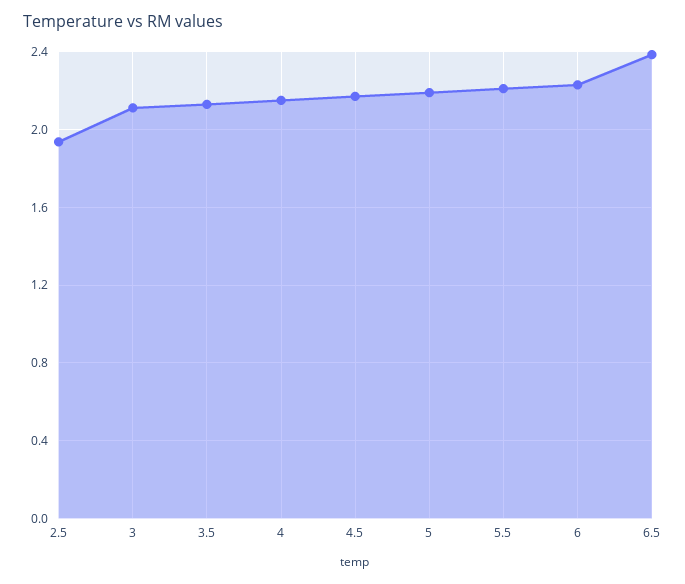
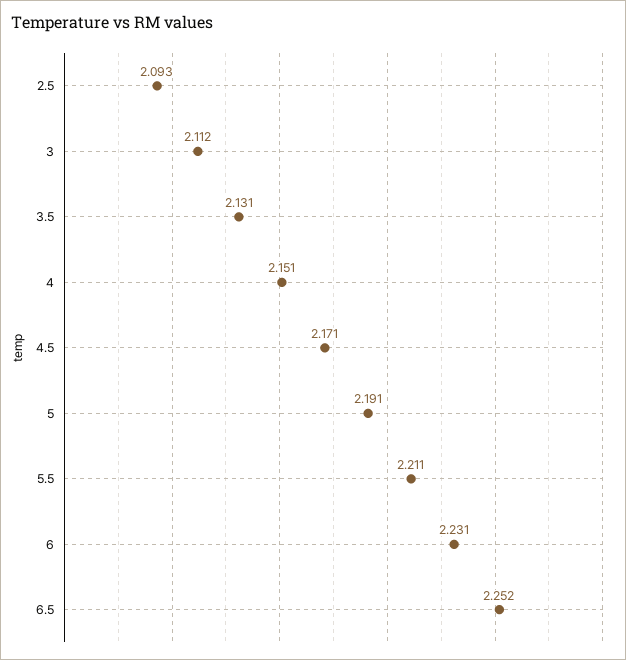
  {
-   "2.5": 1.95,
+   "2.5": 2.093,
    "3": 2.112,
    "3.5": 2.131,
    "4": 2.151,
    "4.5": 2.171,
    "5": 2.191,
    "5.5": 2.211,
    "6": 2.231,
-   "6.5": 2.4
+   "6.5": 2.252
  }

